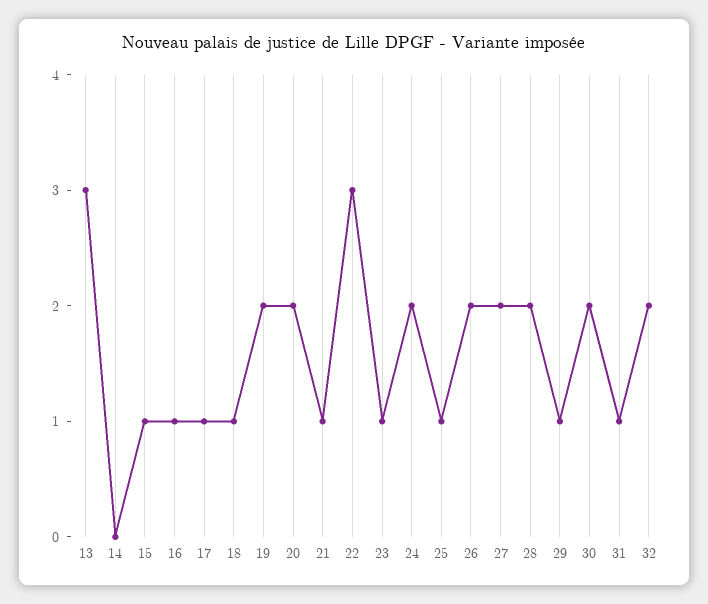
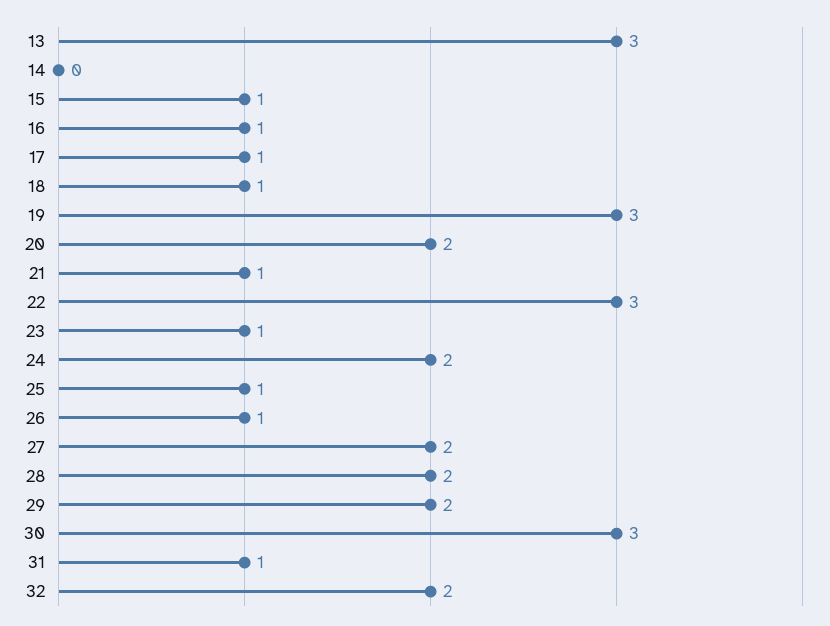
  {
    "13": 3,
    "14": 0,
    "15": 1,
    "16": 1,
    "17": 1,
    "18": 1,
-   "19": 2,
+   "19": 3,
    "20": 2,
    "21": 1,
    "22": 3,
    "23": 1,
    "24": 2,
    "25": 1,
-   "26": 2,
+   "26": 1,
    "27": 2,
    "28": 2,
-   "29": 1,
+   "29": 2,
-   "30": 2,
+   "30": 3,
    "31": 1,
    "32": 2
  }

